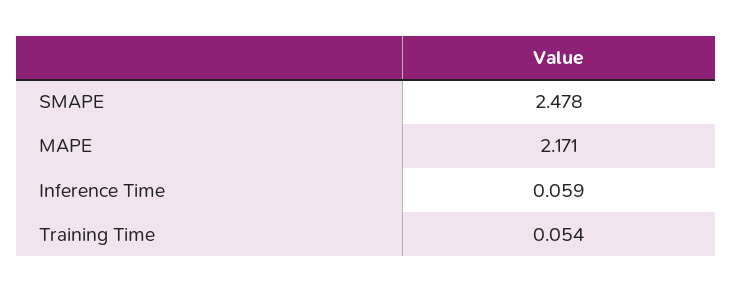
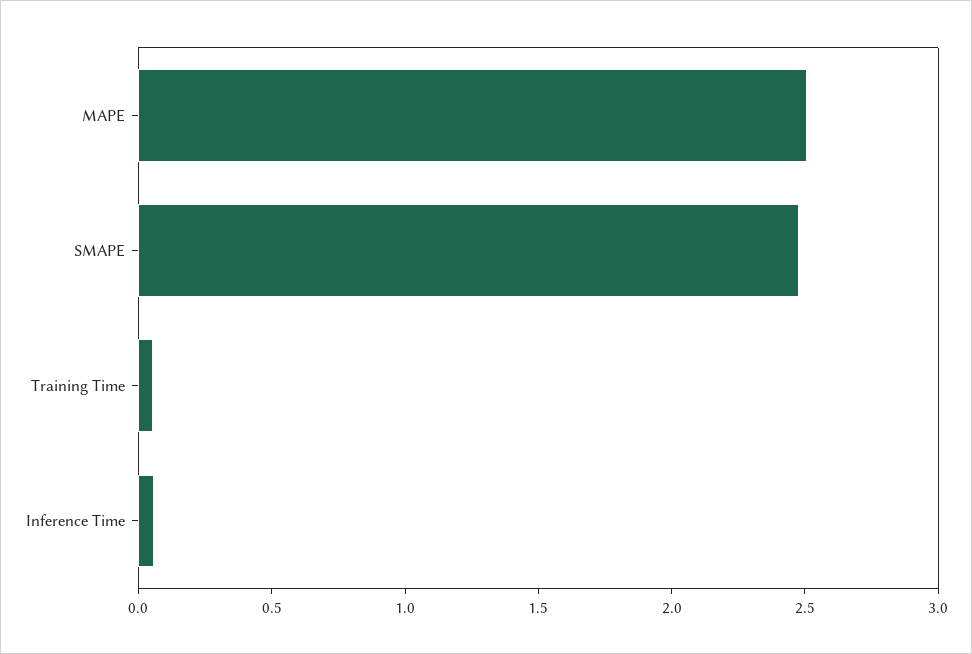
  {
    "SMAPE": 2.478,
-   "MAPE": 2.171,
+   "MAPE": 2.5,
    "Inference Time": 0.059,
    "Training Time": 0.054
  }

